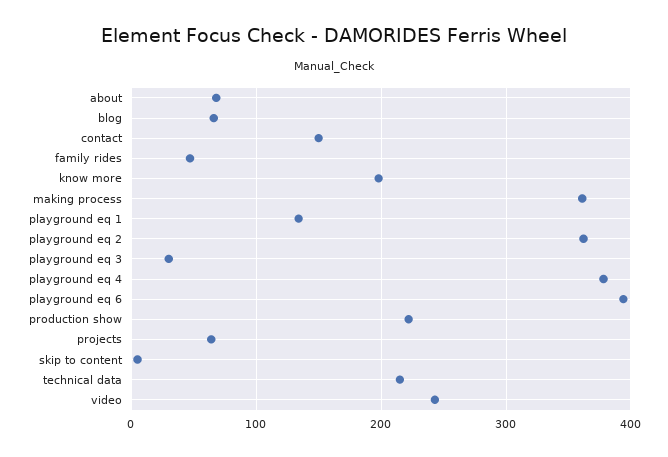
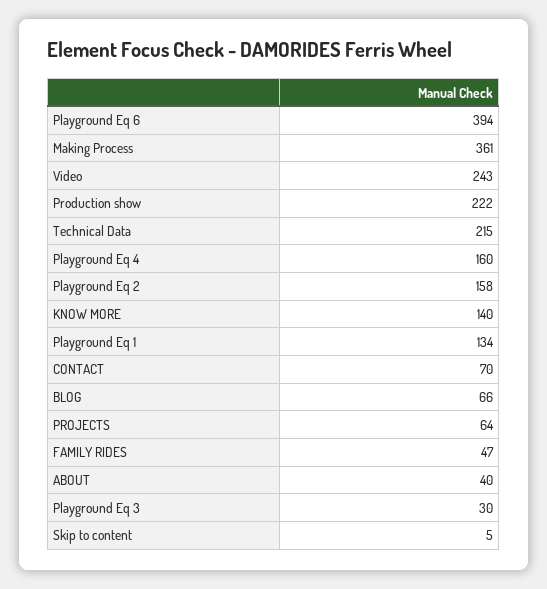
  {
-   "about": 70,
+   "about": 40,
    "blog": 66,
-   "contact": 150,
+   "contact": 70,
    "family rides": 47,
-   "know more": 200,
+   "know more": 140,
    "making process": 361,
    "playground eq 1": 134,
-   "playground eq 2": 360,
+   "playground eq 2": 158,
    "playground eq 3": 30,
-   "playground eq 4": 380,
+   "playground eq 4": 160,
    "playground eq 6": 394,
    "production show": 222,
    "projects": 64,
    "skip to content": 5,
    "technical data": 215,
    "video": 243
  }

